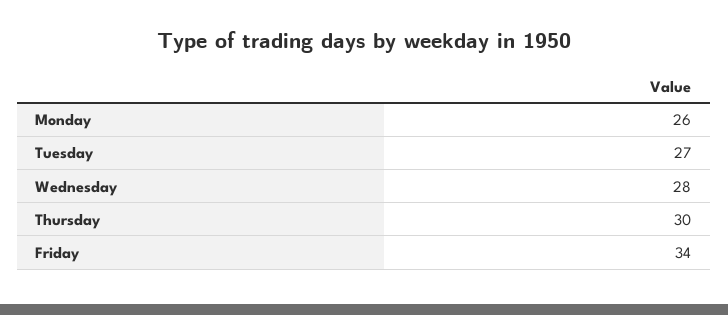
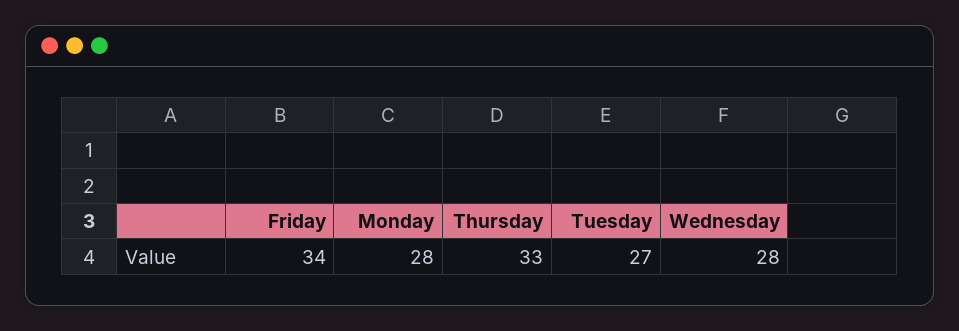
  {
-   "Monday": 26,
+   "Monday": 28,
    "Tuesday": 27,
    "Wednesday": 28,
-   "Thursday": 30,
+   "Thursday": 33,
    "Friday": 34
  }

